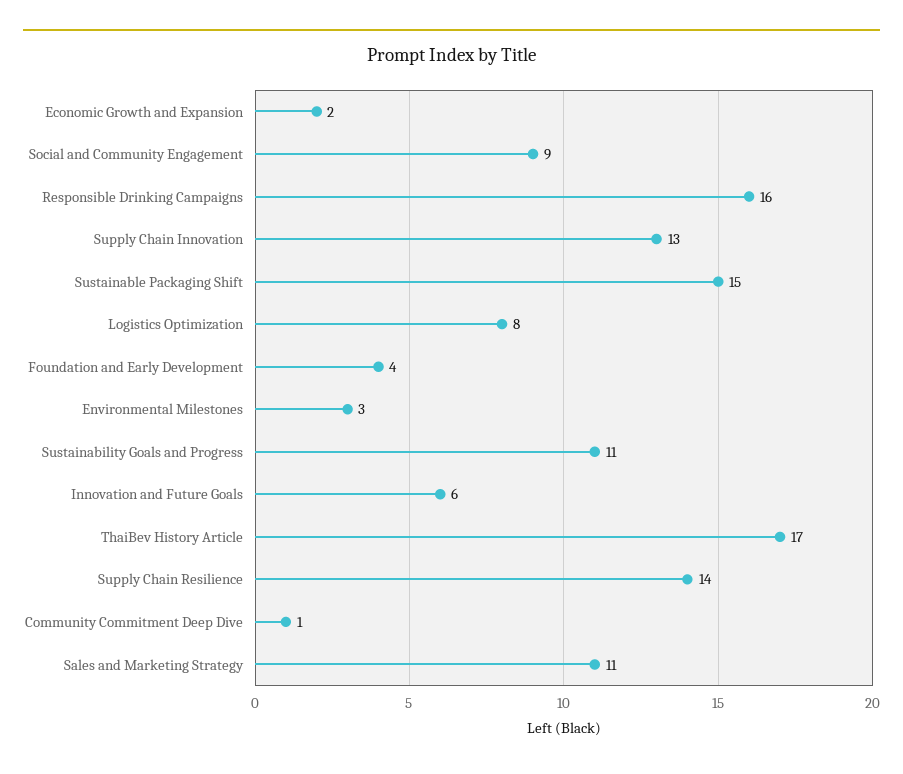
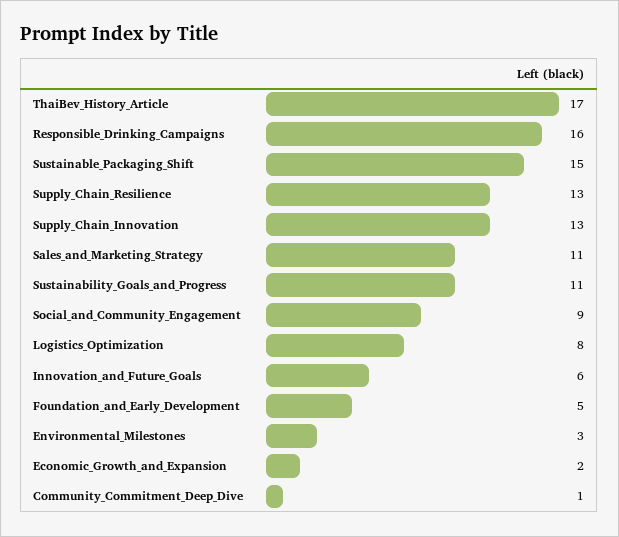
  {
    "Economic Growth and Expansion": 2,
    "Social and Community Engagement": 9,
    "Responsible Drinking Campaigns": 16,
    "Supply Chain Innovation": 13,
    "Sustainable Packaging Shift": 15,
    "Logistics Optimization": 8,
-   "Foundation and Early Development": 4,
+   "Foundation and Early Development": 5,
    "Environmental Milestones": 3,
    "Sustainability Goals and Progress": 11,
    "Innovation and Future Goals": 6,
    "ThaiBev History Article": 17,
-   "Supply Chain Resilience": 14,
+   "Supply Chain Resilience": 13,
    "Community Commitment Deep Dive": 1,
    "Sales and Marketing Strategy": 11
  }

